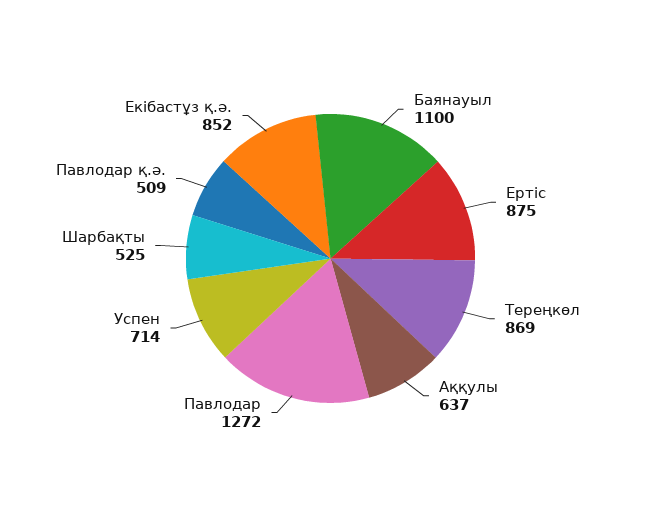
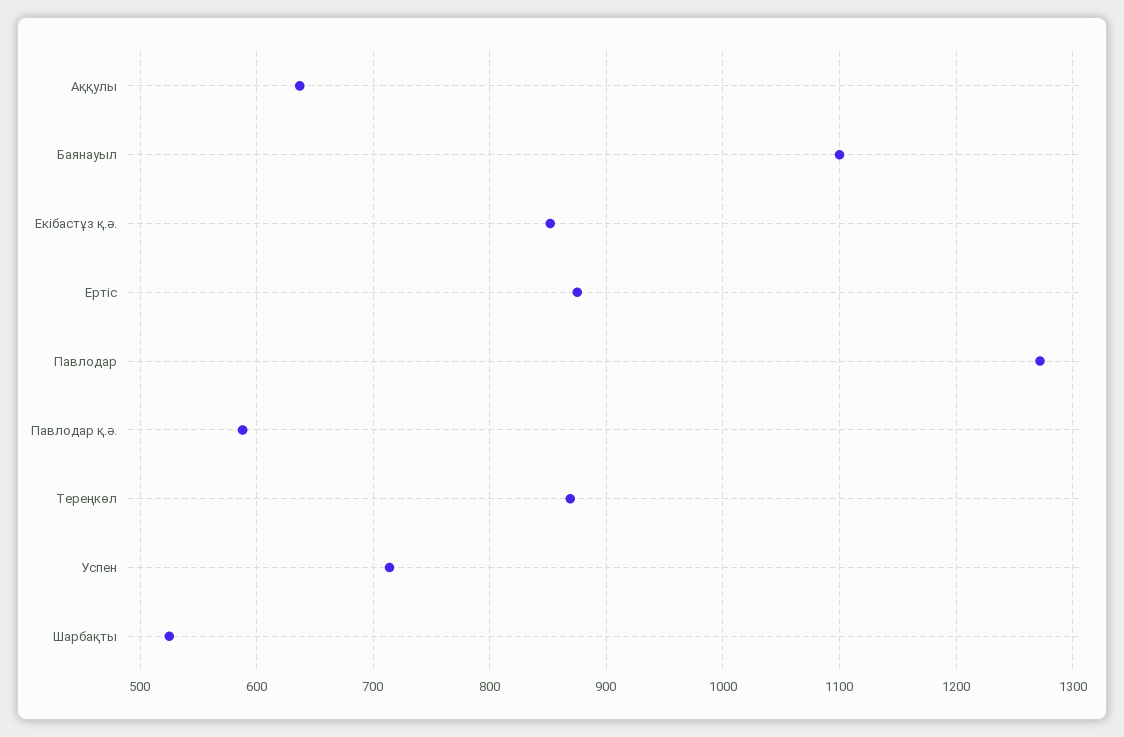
  {
    "Баянауыл": 1100,
    "Ертіс": 875,
    "Тереңкөл": 869,
    "Аққулы": 637,
    "Павлодар": 1272,
    "Успен": 714,
    "Шарбақты": 525,
-   "Павлодар қ.ә.": 509,
+   "Павлодар қ.ә.": 590,
    "Екібастұз қ.ә.": 852
  }

